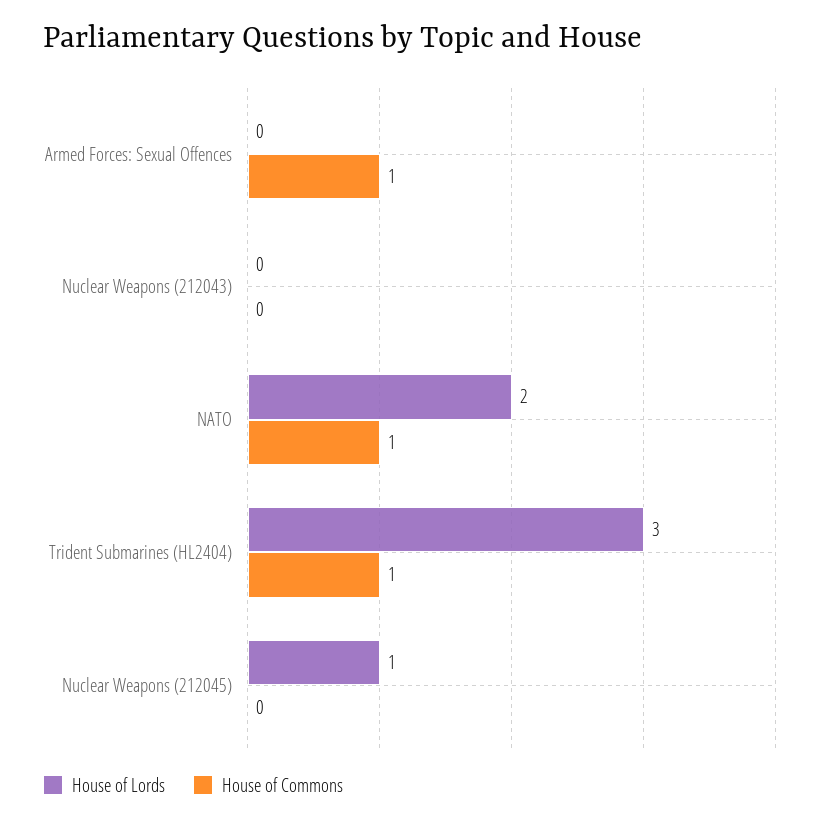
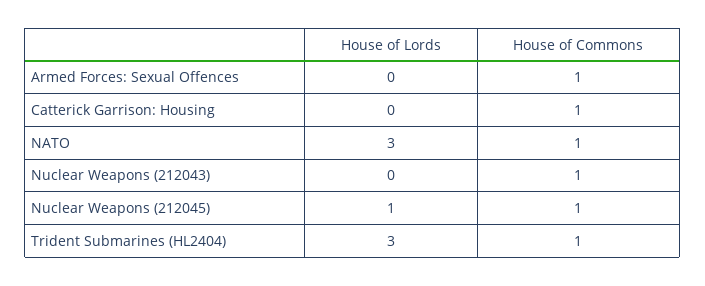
  {
    "House of Lords": {
      "Armed Forces: Sexual Offences": 0,
      "Nuclear Weapons (212043)": 0,
-     "NATO": 2,
+     "NATO": 3,
      "Trident Submarines (HL2404)": 3,
-     "Nuclear Weapons (212045)": 1
+     "Nuclear Weapons (212045)": 1,
+     "Catterick Garrison: Housing": 0
    },
    "House of Commons": {
      "Armed Forces: Sexual Offences": 1,
-     "Nuclear Weapons (212043)": 0,
+     "Nuclear Weapons (212043)": 1,
      "NATO": 1,
      "Trident Submarines (HL2404)": 1,
-     "Nuclear Weapons (212045)": 0
+     "Nuclear Weapons (212045)": 1,
+     "Catterick Garrison: Housing": 1
    }
  }

